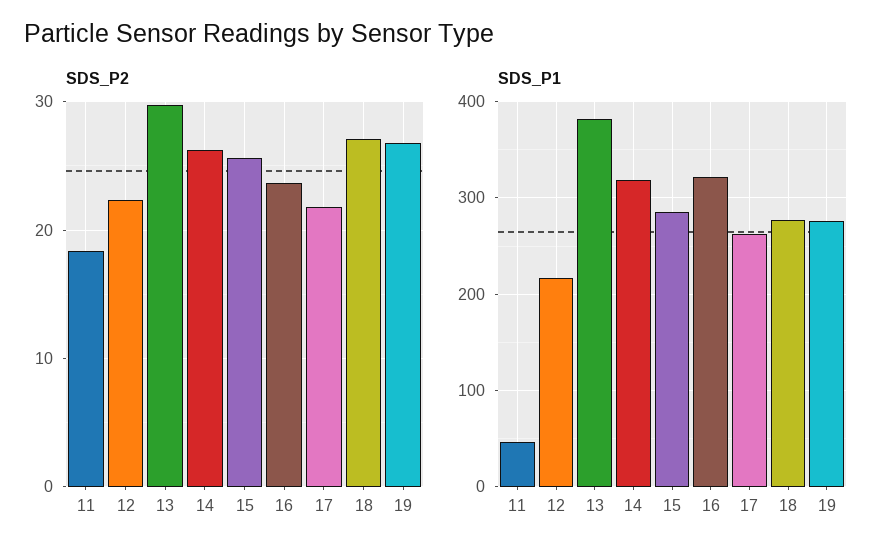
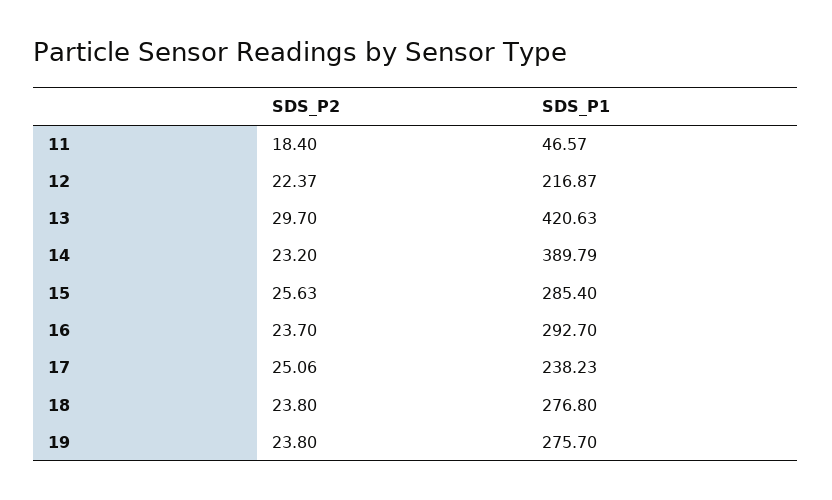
  {
    "SDS_P2": {
      "11": 18.4,
      "12": 22.37,
      "13": 29.7,
-     "14": 26,
+     "14": 23.2,
      "15": 25.63,
      "16": 23.7,
-     "17": 22,
+     "17": 25.06,
-     "18": 27,
+     "18": 23.8,
-     "19": 27
+     "19": 23.8
    },
    "SDS_P1": {
      "11": 46.57,
      "12": 216.87,
-     "13": 380,
+     "13": 420.63,
-     "14": 320,
+     "14": 389.79,
      "15": 285.4,
-     "16": 320,
+     "16": 292.7,
-     "17": 260,
+     "17": 238.23,
      "18": 276.8,
      "19": 275.7
    }
  }

